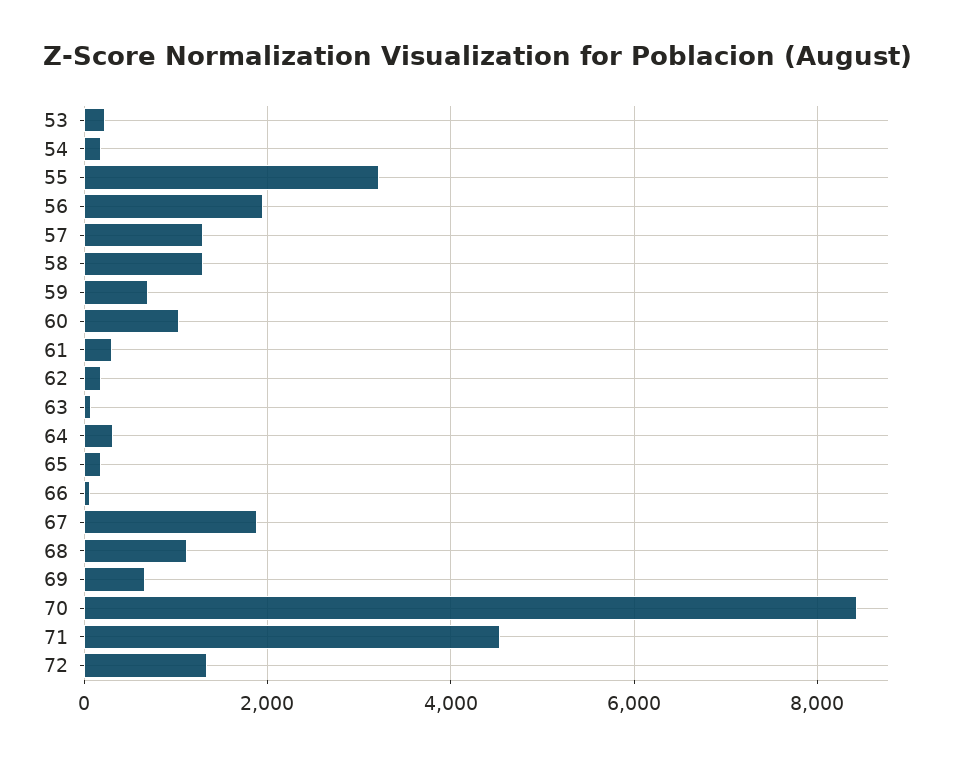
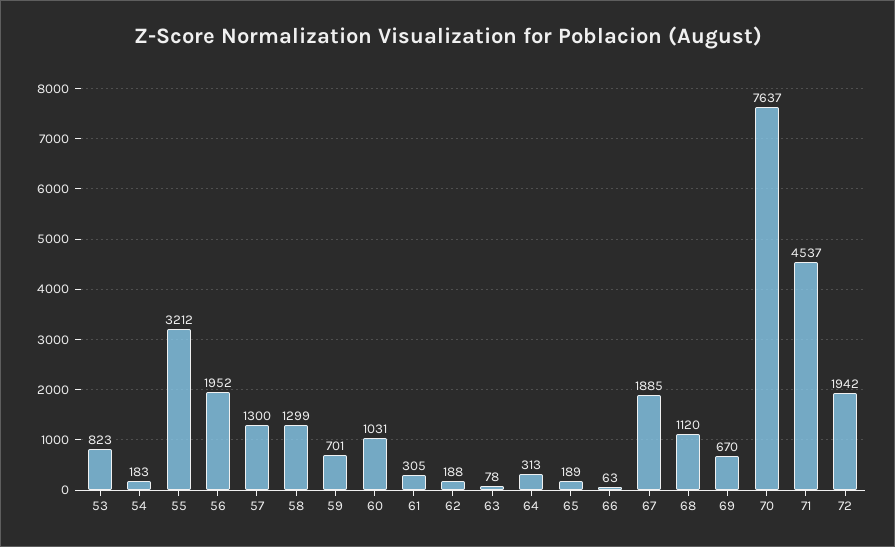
  {
-   "53": 200,
+   "53": 823,
    "54": 183,
    "55": 3212,
    "56": 1952,
    "57": 1300,
    "58": 1299,
    "59": 701,
    "60": 1031,
    "61": 305,
    "62": 188,
    "63": 78,
    "64": 313,
    "65": 189,
    "66": 63,
    "67": 1885,
    "68": 1120,
    "69": 670,
-   "70": 8400,
+   "70": 7637,
    "71": 4537,
-   "72": 1400
+   "72": 1942
  }

